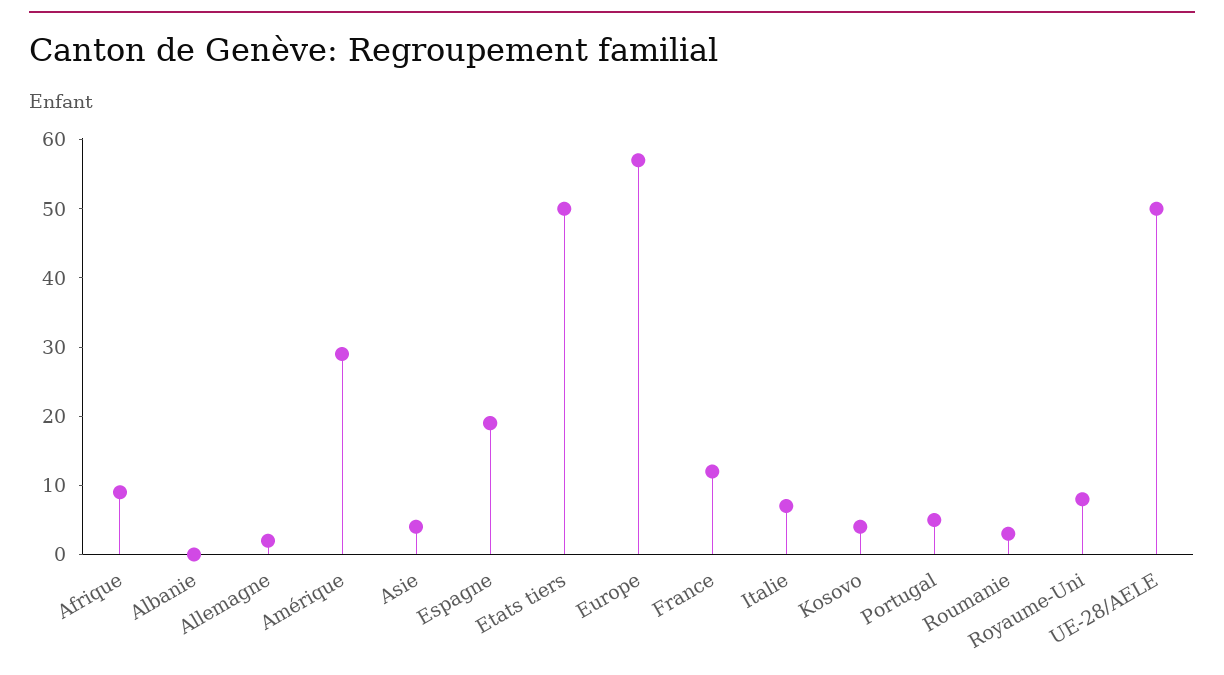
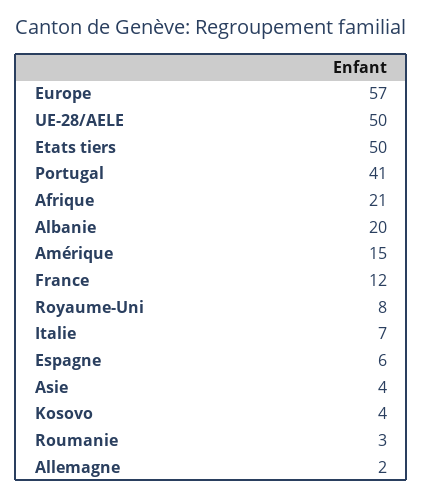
  {
-   "Afrique": 10,
+   "Afrique": 21,
-   "Albanie": 0,
+   "Albanie": 20,
    "Allemagne": 2,
-   "Amérique": 30,
+   "Amérique": 15,
    "Asie": 4,
-   "Espagne": 20,
+   "Espagne": 6,
    "Etats tiers": 50,
    "Europe": 57,
    "France": 12,
    "Italie": 7,
    "Kosovo": 4,
-   "Portugal": 5,
+   "Portugal": 41,
    "Roumanie": 3,
    "Royaume-Uni": 8,
    "UE-28/AELE": 50
  }

